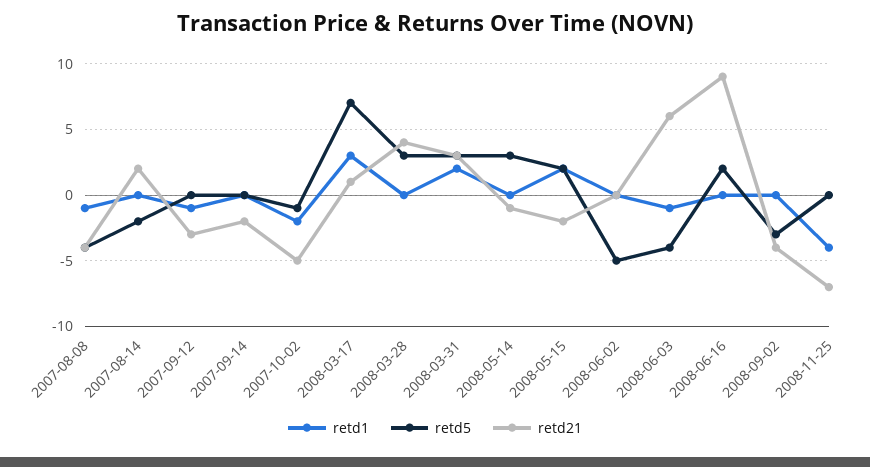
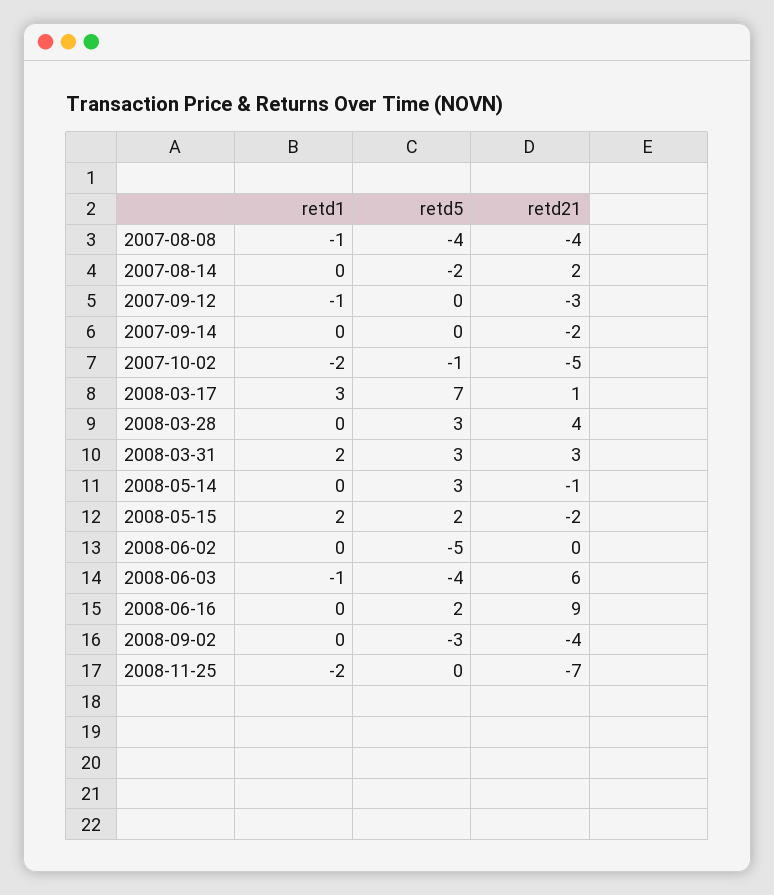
  {
    "retd1": {
      "2007-08-08": -1,
      "2007-08-14": 0,
      "2007-09-12": -1,
      "2007-09-14": 0,
      "2007-10-02": -2,
      "2008-03-17": 3,
      "2008-03-28": 0,
      "2008-03-31": 2,
      "2008-05-14": 0,
      "2008-05-15": 2,
      "2008-06-02": 0,
      "2008-06-03": -1,
      "2008-06-16": 0,
      "2008-09-02": 0,
-     "2008-11-25": -4
+     "2008-11-25": -2
    },
    "retd5": {
      "2007-08-08": -4,
      "2007-08-14": -2,
      "2007-09-12": 0,
      "2007-09-14": 0,
      "2007-10-02": -1,
      "2008-03-17": 7,
      "2008-03-28": 3,
      "2008-03-31": 3,
      "2008-05-14": 3,
      "2008-05-15": 2,
      "2008-06-02": -5,
      "2008-06-03": -4,
      "2008-06-16": 2,
      "2008-09-02": -3,
      "2008-11-25": 0
    },
    "retd21": {
      "2007-08-08": -4,
      "2007-08-14": 2,
      "2007-09-12": -3,
      "2007-09-14": -2,
      "2007-10-02": -5,
      "2008-03-17": 1,
      "2008-03-28": 4,
      "2008-03-31": 3,
      "2008-05-14": -1,
      "2008-05-15": -2,
      "2008-06-02": 0,
      "2008-06-03": 6,
      "2008-06-16": 9,
      "2008-09-02": -4,
      "2008-11-25": -7
    }
  }

